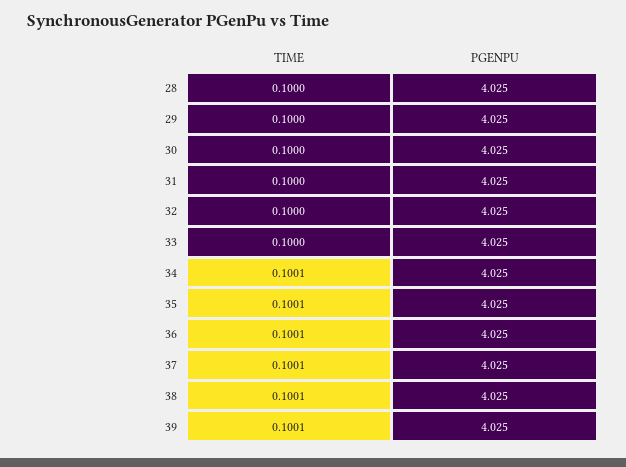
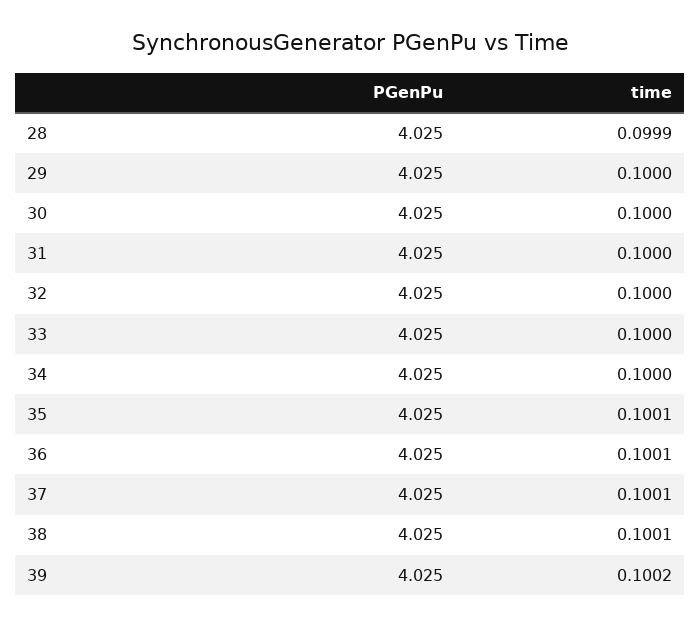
  {
    "TIME": {
-     "28": 0.1,
+     "28": 0.0999,
      "29": 0.1,
      "30": 0.1,
      "31": 0.1,
      "32": 0.1,
      "33": 0.1,
-     "34": 0.1001,
+     "34": 0.1,
      "35": 0.1001,
      "36": 0.1001,
      "37": 0.1001,
      "38": 0.1001,
-     "39": 0.1001
+     "39": 0.1002
    },
    "PGENPU": {
      "28": 4.025,
      "29": 4.025,
      "30": 4.025,
      "31": 4.025,
      "32": 4.025,
      "33": 4.025,
      "34": 4.025,
      "35": 4.025,
      "36": 4.025,
      "37": 4.025,
      "38": 4.025,
      "39": 4.025
    }
  }

